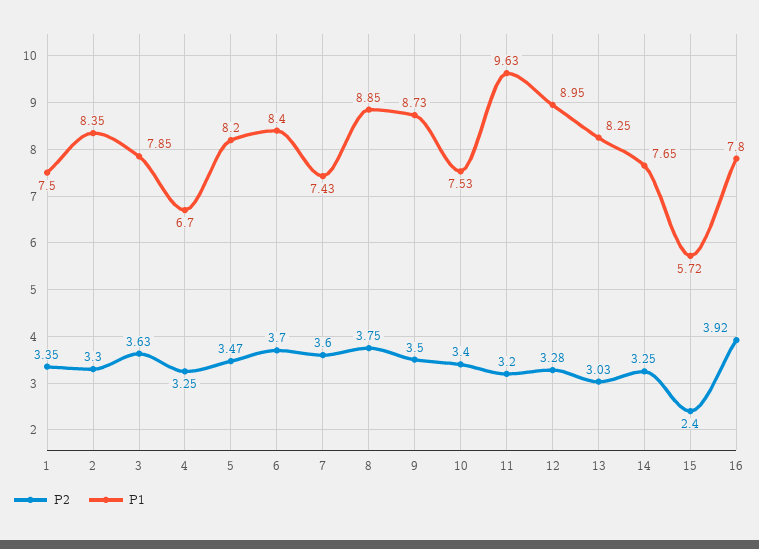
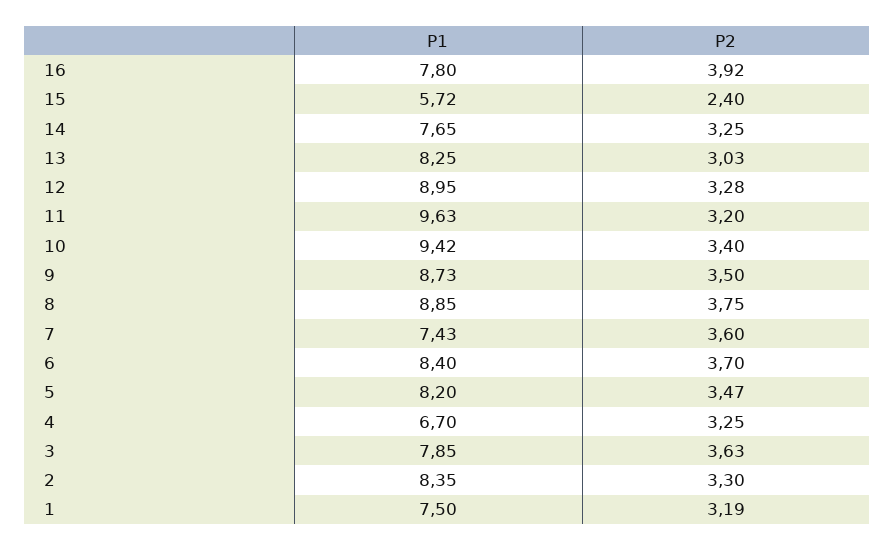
  {
    "P2": {
-     "1": 3.35,
+     "1": 3.19,
      "2": 3.3,
      "3": 3.63,
      "4": 3.25,
      "5": 3.47,
      "6": 3.7,
      "7": 3.6,
      "8": 3.75,
      "9": 3.5,
      "10": 3.4,
      "11": 3.2,
      "12": 3.28,
      "13": 3.03,
      "14": 3.25,
      "15": 2.4,
      "16": 3.92
    },
    "P1": {
      "1": 7.5,
      "2": 8.35,
      "3": 7.85,
      "4": 6.7,
      "5": 8.2,
      "6": 8.4,
      "7": 7.43,
      "8": 8.85,
      "9": 8.73,
-     "10": 7.53,
+     "10": 9.42,
      "11": 9.63,
      "12": 8.95,
      "13": 8.25,
      "14": 7.65,
      "15": 5.72,
      "16": 7.8
    }
  }

